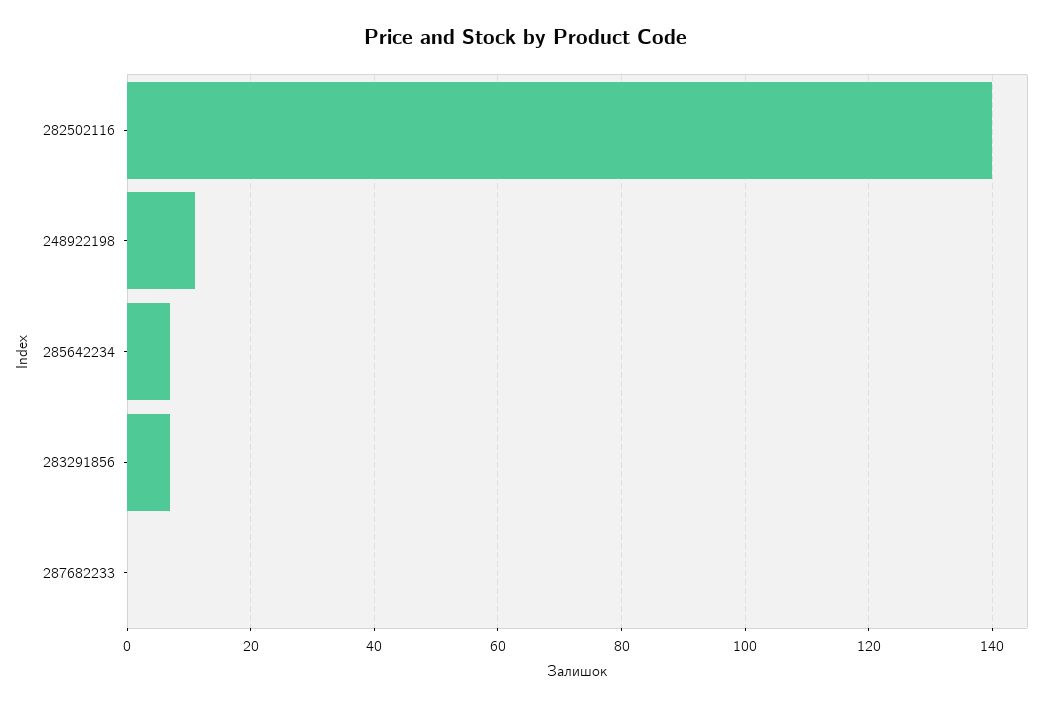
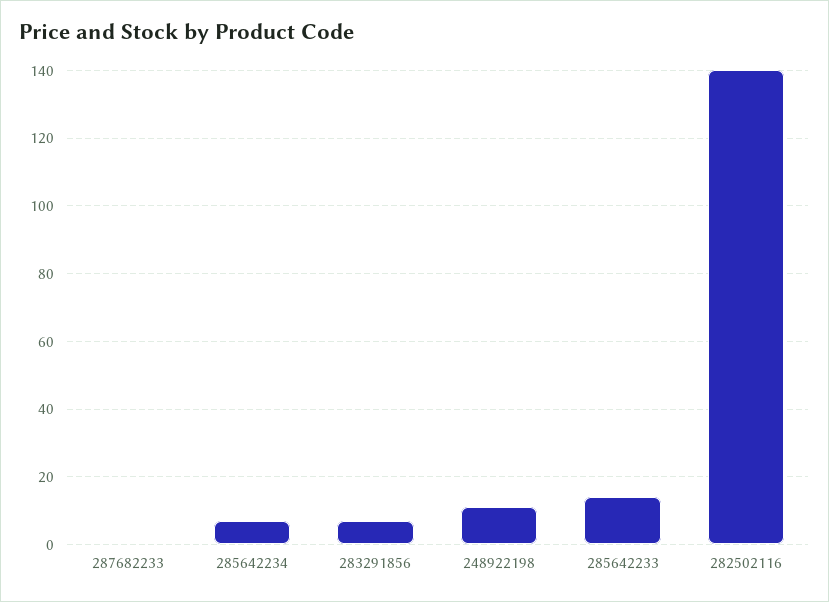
  {
    "282502116": 140,
    "248922198": 10,
    "285642234": 5,
    "283291856": 5,
-   "287682233": 0
+   "287682233": 0,
+   "285642233": 15
  }

